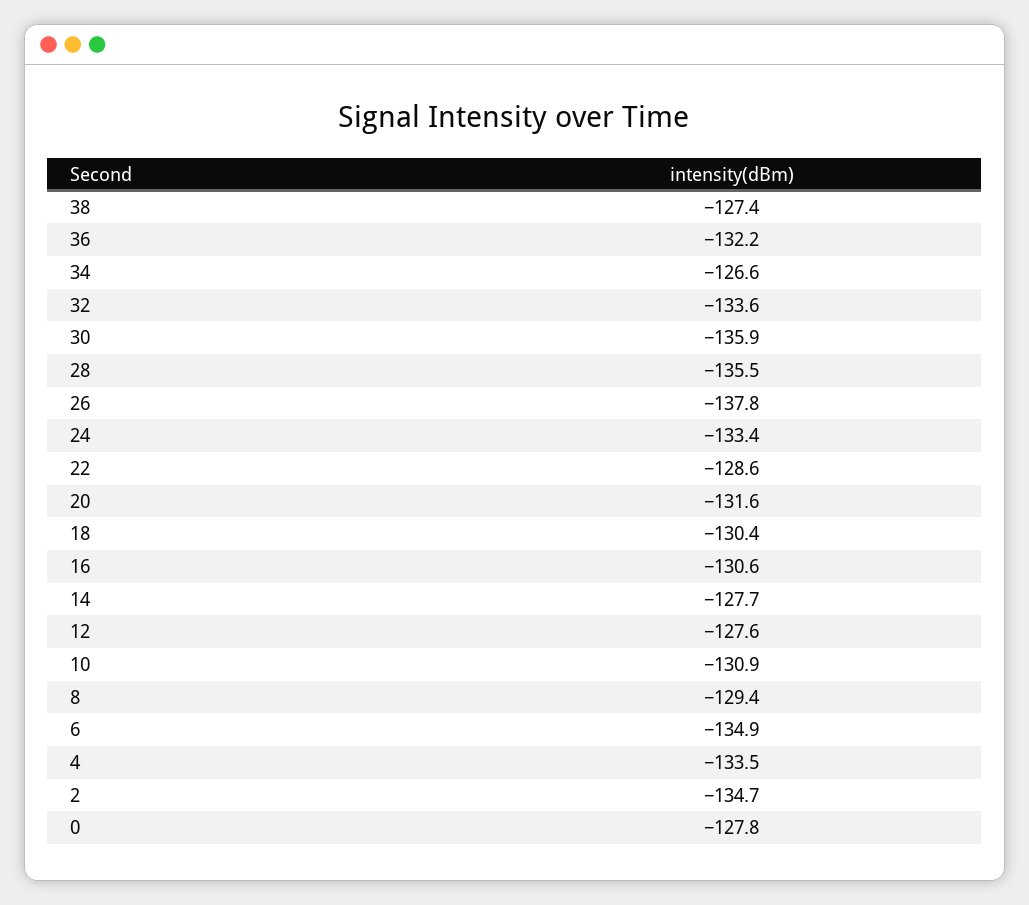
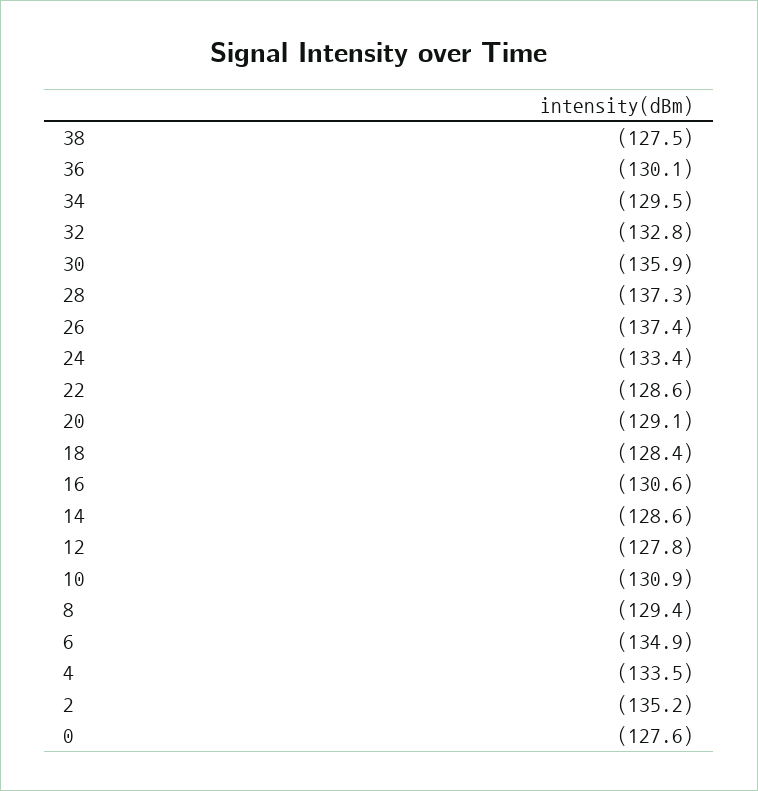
  {
-   "38": -127.4,
+   "38": -127.5,
-   "36": -132.2,
+   "36": -130.1,
-   "34": -126.6,
+   "34": -129.5,
-   "32": -133.6,
+   "32": -132.8,
    "30": -135.9,
-   "28": -135.5,
+   "28": -137.3,
-   "26": -137.8,
+   "26": -137.4,
    "24": -133.4,
    "22": -128.6,
-   "20": -131.6,
+   "20": -129.1,
-   "18": -130.4,
+   "18": -128.4,
    "16": -130.6,
-   "14": -127.7,
+   "14": -128.6,
-   "12": -127.6,
+   "12": -127.8,
    "10": -130.9,
    "8": -129.4,
    "6": -134.9,
    "4": -133.5,
-   "2": -134.7,
+   "2": -135.2,
-   "0": -127.8
+   "0": -127.6
  }

